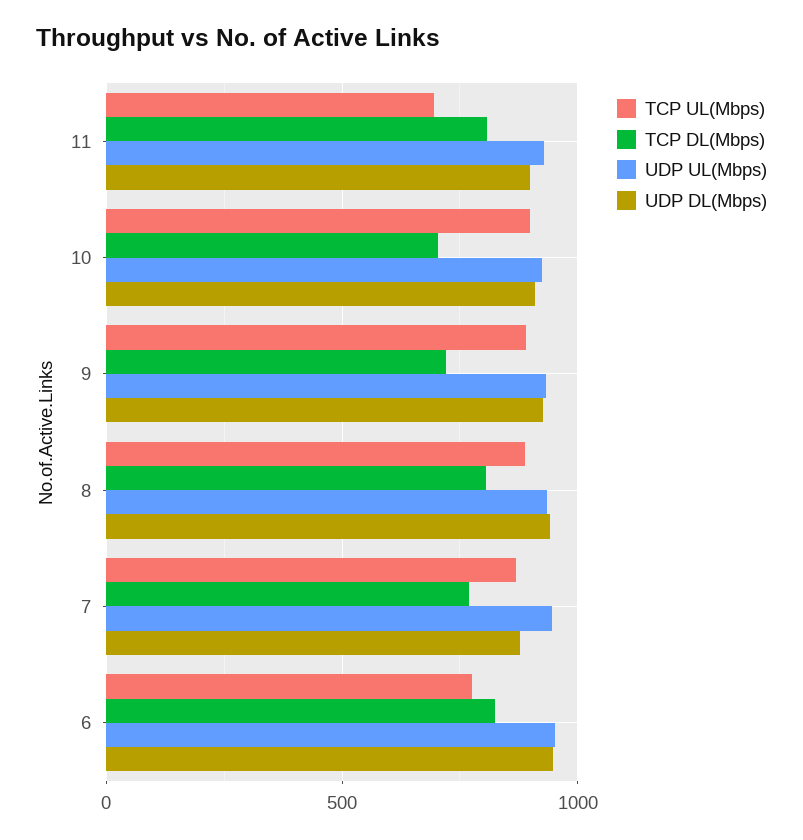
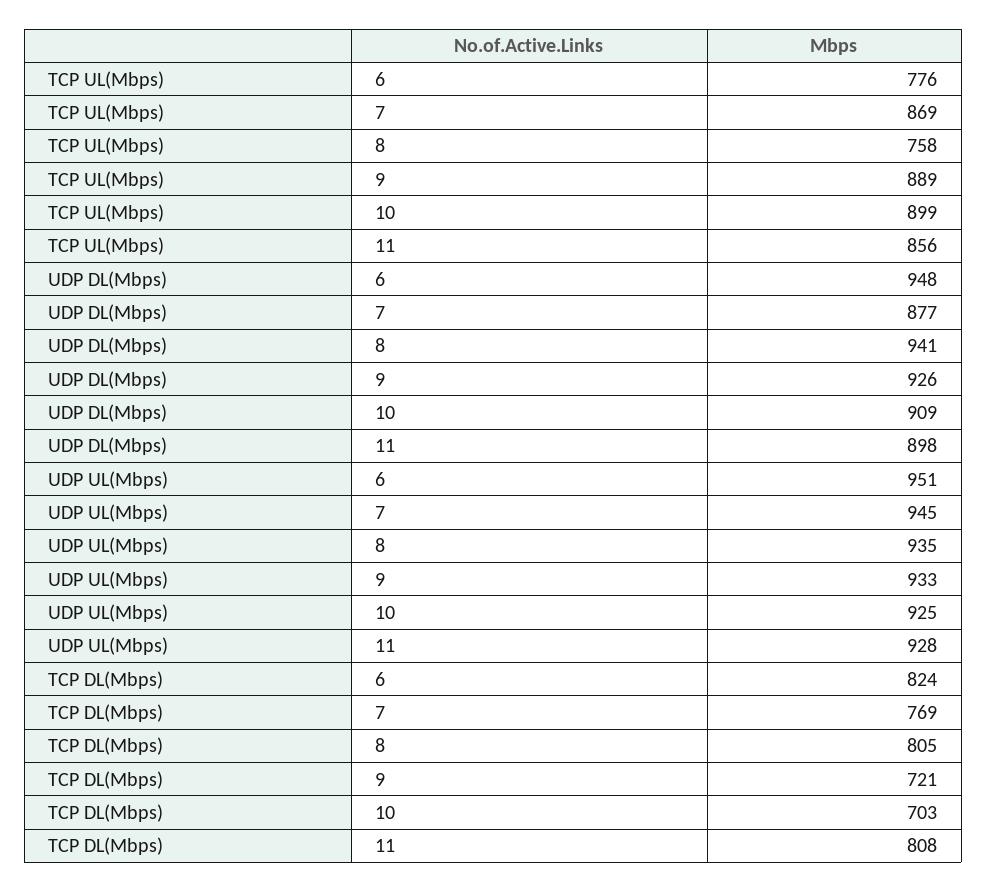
  {
    "TCP UL(Mbps)": {
-     "11": 700,
+     "11": 856,
      "10": 899,
      "9": 889,
-     "8": 900,
+     "8": 758,
      "7": 869,
      "6": 776
    },
    "TCP DL(Mbps)": {
      "11": 808,
      "10": 703,
      "9": 721,
      "8": 805,
      "7": 769,
      "6": 824
    },
    "UDP UL(Mbps)": {
      "11": 928,
      "10": 925,
      "9": 933,
      "8": 935,
      "7": 945,
      "6": 951
    },
    "UDP DL(Mbps)": {
      "11": 898,
      "10": 909,
      "9": 926,
      "8": 941,
      "7": 877,
      "6": 948
    }
  }

